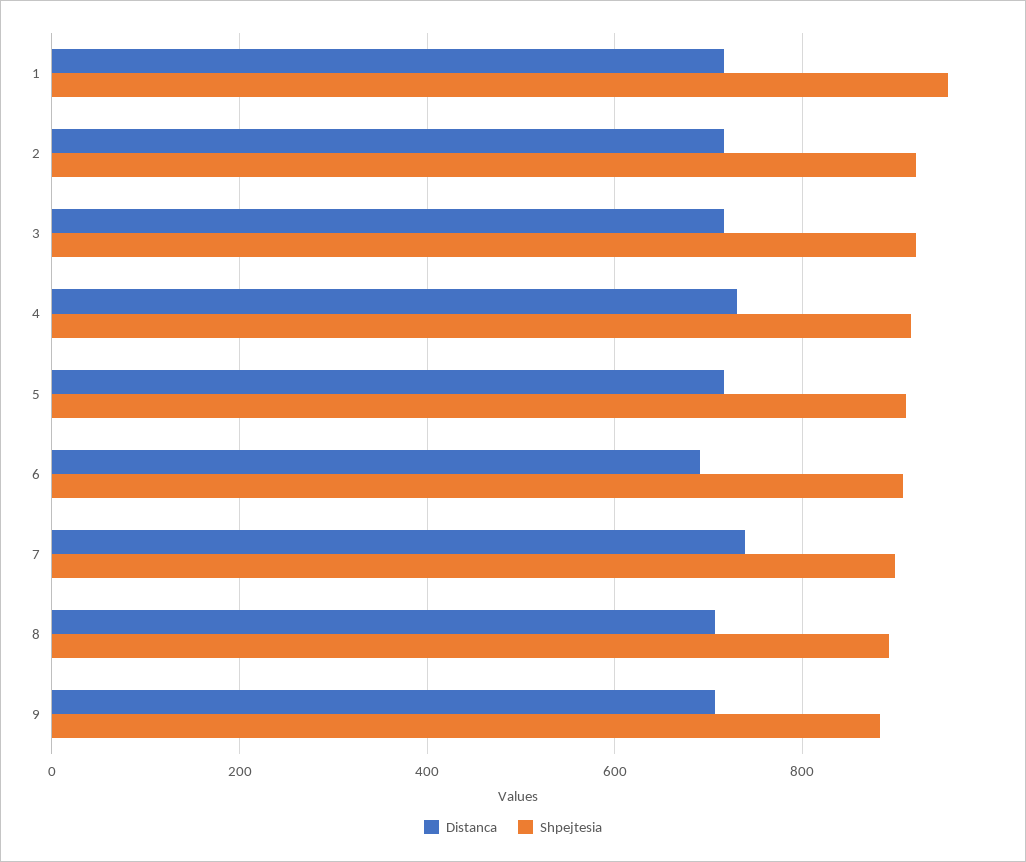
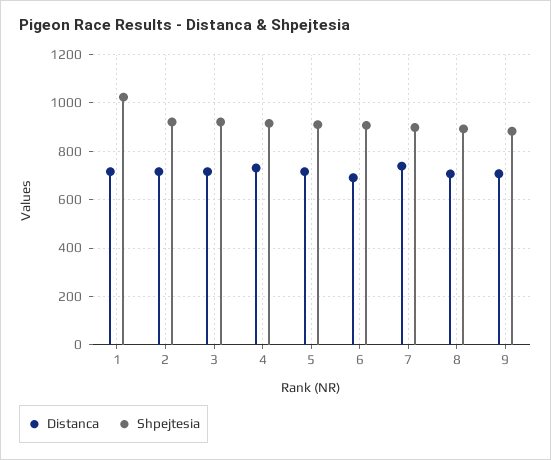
  {
    "Distanca": {
      "1": 720,
      "2": 720,
      "3": 720,
      "4": 740,
      "5": 720,
      "6": 700,
      "7": 740,
      "8": 700,
      "9": 700
    },
    "Shpejtesia": {
-     "1": 960,
+     "1": 1025,
      "2": 920,
      "3": 920,
      "4": 920,
      "5": 920,
      "6": 900,
      "7": 900,
      "8": 900,
      "9": 880
    }
  }

